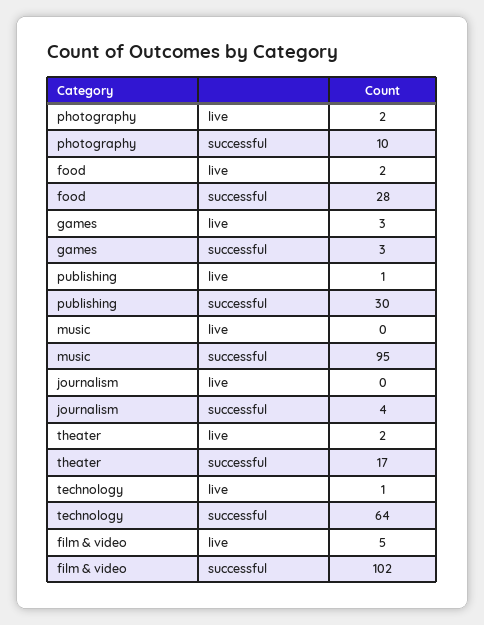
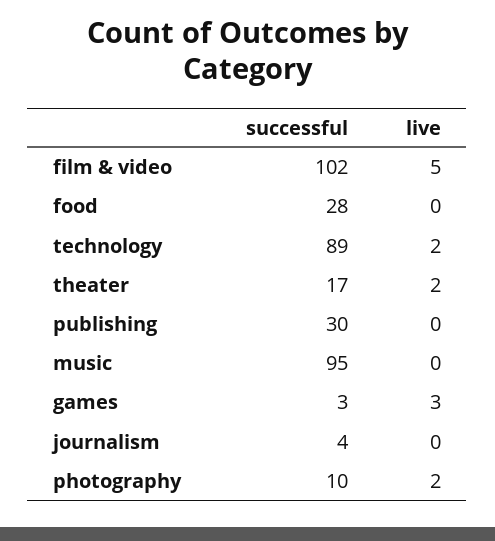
  {
    "photography": {
      "live": 2,
      "successful": 10
    },
    "food": {
-     "live": 2,
+     "live": 0,
      "successful": 28
    },
    "games": {
      "live": 3,
      "successful": 3
    },
    "publishing": {
-     "live": 1,
+     "live": 0,
      "successful": 30
    },
    "music": {
      "live": 0,
      "successful": 95
    },
    "journalism": {
      "live": 0,
      "successful": 4
    },
    "theater": {
      "live": 2,
      "successful": 17
    },
    "technology": {
-     "live": 1,
+     "live": 2,
-     "successful": 64
+     "successful": 89
    },
    "film & video": {
      "live": 5,
      "successful": 102
    }
  }

